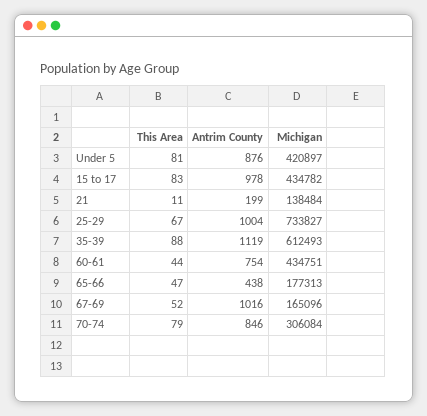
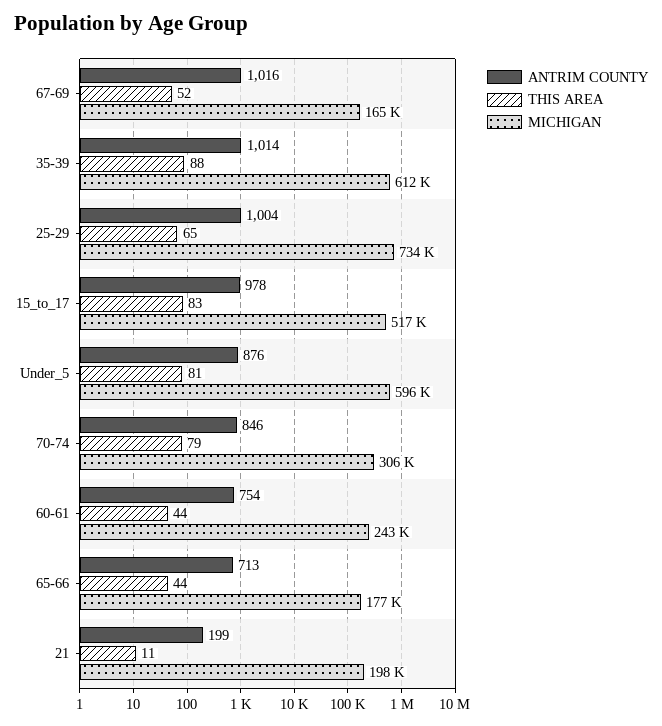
  {
    "This Area": {
      "Under 5": 81,
      "15 to 17": 83,
      "21": 11,
-     "25-29": 67,
+     "25-29": 65,
      "35-39": 88,
      "60-61": 44,
-     "65-66": 47,
+     "65-66": 44,
      "67-69": 52,
      "70-74": 79
    },
    "Antrim County": {
      "Under 5": 876,
      "15 to 17": 978,
      "21": 199,
      "25-29": 1004,
-     "35-39": 1119,
+     "35-39": 1014,
      "60-61": 754,
-     "65-66": 438,
+     "65-66": 713,
      "67-69": 1016,
      "70-74": 846
    },
    "Michigan": {
-     "Under 5": 420897,
+     "Under 5": 596000,
-     "15 to 17": 434782,
+     "15 to 17": 517000,
-     "21": 138484,
+     "21": 198000,
      "25-29": 733827,
      "35-39": 612493,
-     "60-61": 434751,
+     "60-61": 243000,
      "65-66": 177313,
      "67-69": 165096,
      "70-74": 306084
    }
  }

